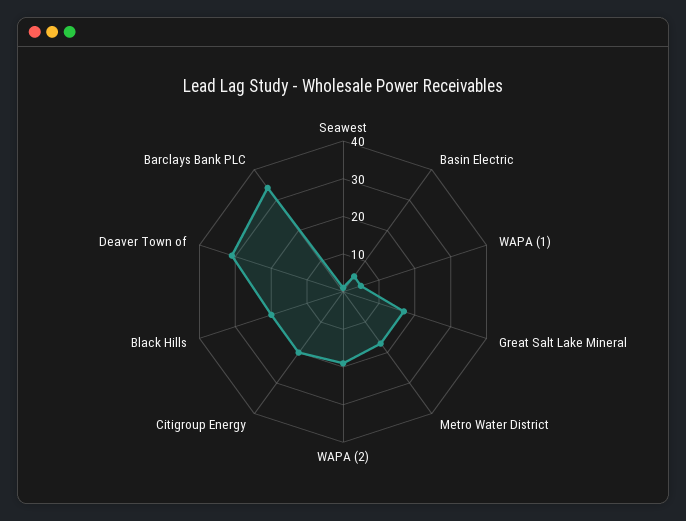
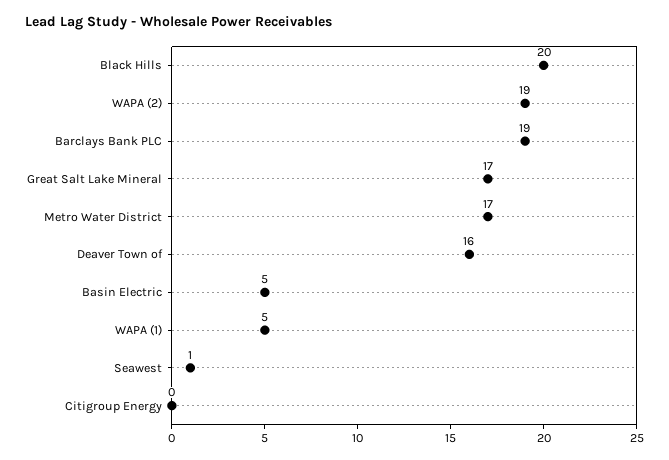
  {
    "Seawest": 1,
    "Basin Electric": 5,
    "WAPA (1)": 5,
    "Great Salt Lake Mineral": 17,
    "Metro Water District": 17,
    "WAPA (2)": 19,
-   "Citigroup Energy": 20,
+   "Citigroup Energy": 0,
    "Black Hills": 20,
-   "Deaver Town of": 30,
+   "Deaver Town of": 16,
-   "Barclays Bank PLC": 35
+   "Barclays Bank PLC": 19
  }

